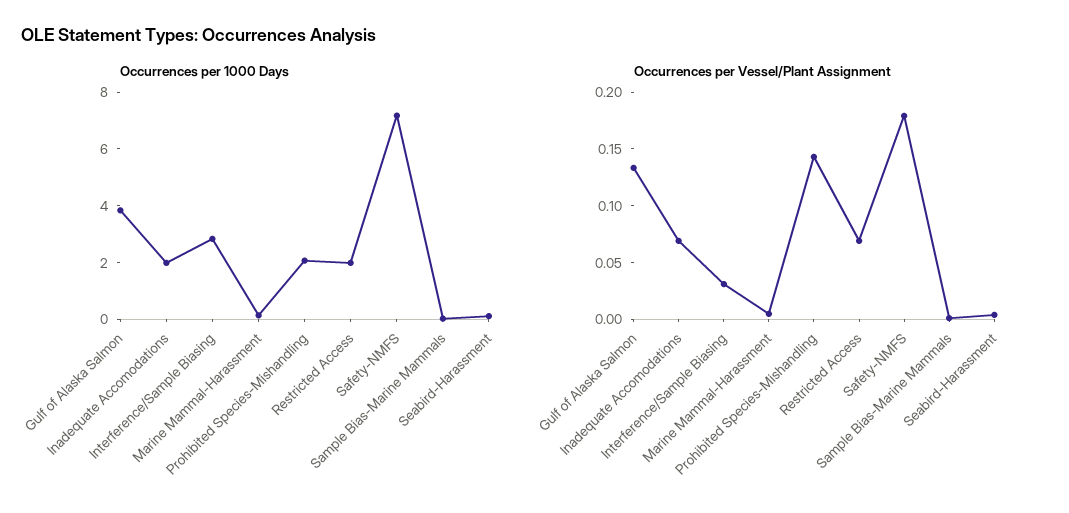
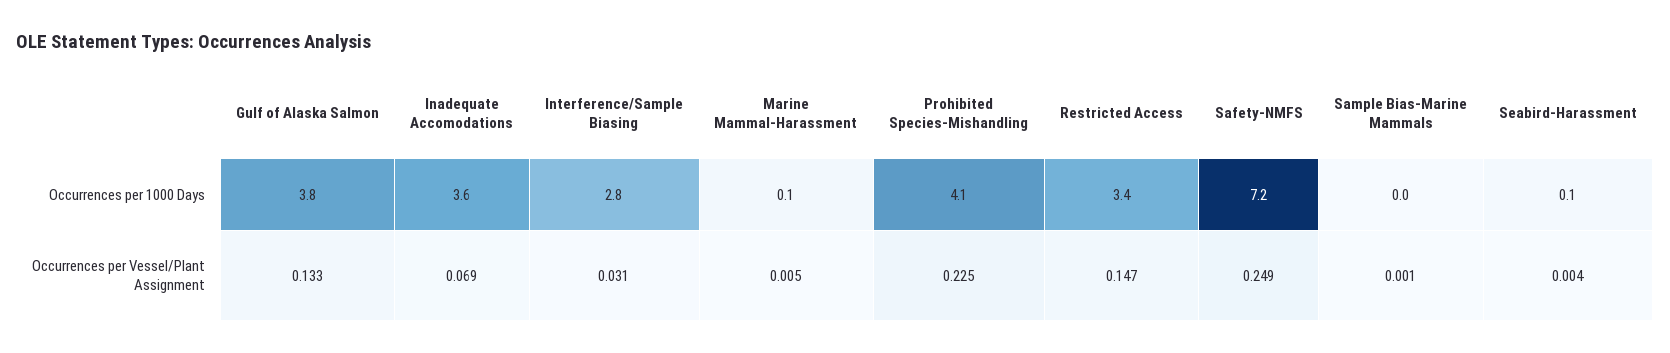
  {
    "Occurrences per 1000 Days": {
      "Gulf of Alaska Salmon": 3.8,
-     "Inadequate Accomodations": 2,
+     "Inadequate Accomodations": 3.6,
      "Interference/Sample Biasing": 2.8,
      "Marine Mammal-Harassment": 0.1,
-     "Prohibited Species-Mishandling": 2,
+     "Prohibited Species-Mishandling": 4.1,
-     "Restricted Access": 2,
+     "Restricted Access": 3.4,
      "Safety-NMFS": 7.2,
      "Sample Bias-Marine Mammals": 0,
      "Seabird-Harassment": 0.1
    },
    "Occurrences per Vessel/Plant Assignment": {
      "Gulf of Alaska Salmon": 0.133,
      "Inadequate Accomodations": 0.069,
      "Interference/Sample Biasing": 0.031,
      "Marine Mammal-Harassment": 0.005,
-     "Prohibited Species-Mishandling": 0.14,
+     "Prohibited Species-Mishandling": 0.225,
-     "Restricted Access": 0.07,
+     "Restricted Access": 0.147,
-     "Safety-NMFS": 0.18,
+     "Safety-NMFS": 0.249,
      "Sample Bias-Marine Mammals": 0.001,
      "Seabird-Harassment": 0.004
    }
  }

